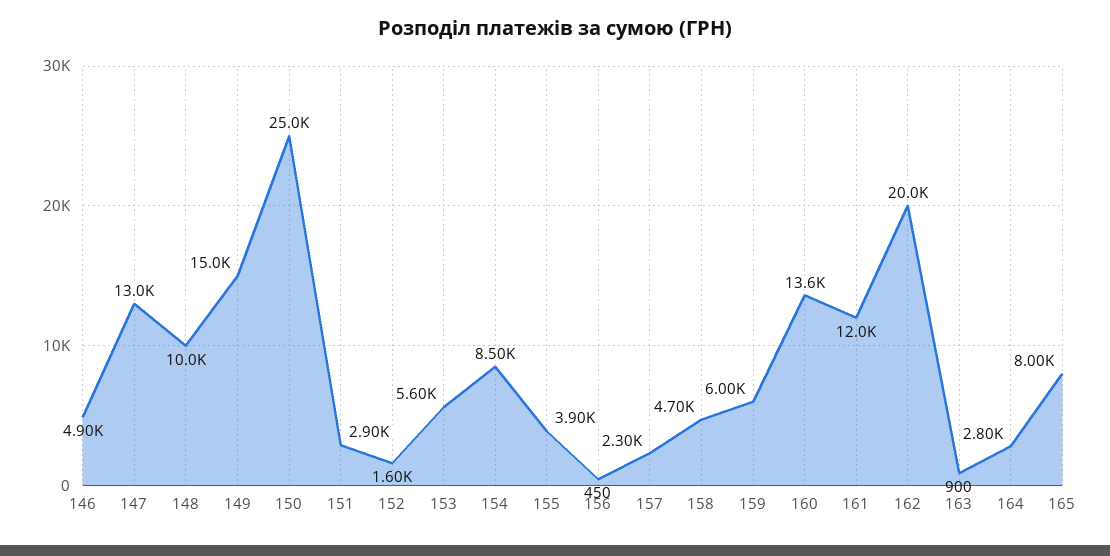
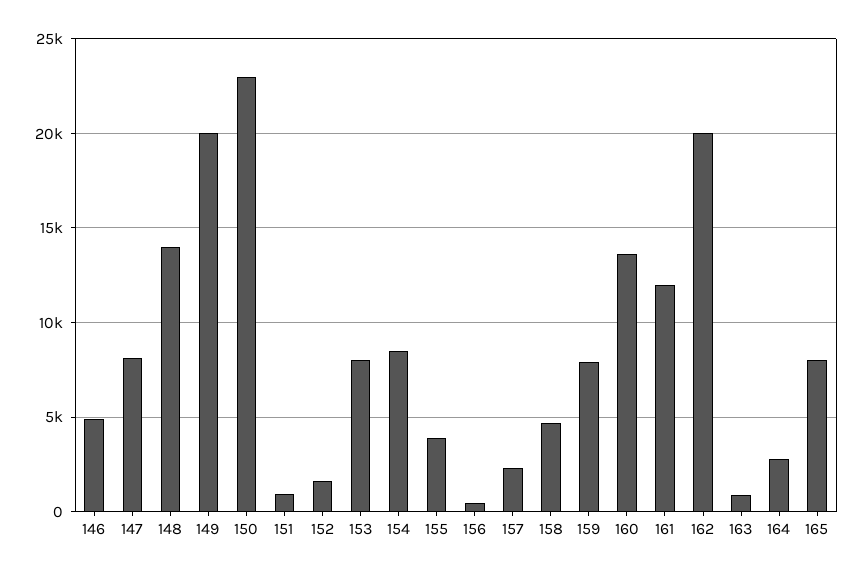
  {
    "146": 4900,
-   "147": 13000,
+   "147": 8000,
-   "148": 10000,
+   "148": 14000,
-   "149": 15000,
+   "149": 20000,
-   "150": 25000,
+   "150": 23000,
-   "151": 2900,
+   "151": 1000,
    "152": 1600,
-   "153": 5600,
+   "153": 8000,
    "154": 8500,
    "155": 3900,
    "156": 450,
    "157": 2300,
    "158": 4700,
-   "159": 6000,
+   "159": 8000,
    "160": 13600,
    "161": 12000,
    "162": 20000,
    "163": 900,
    "164": 2800,
    "165": 8000
  }

